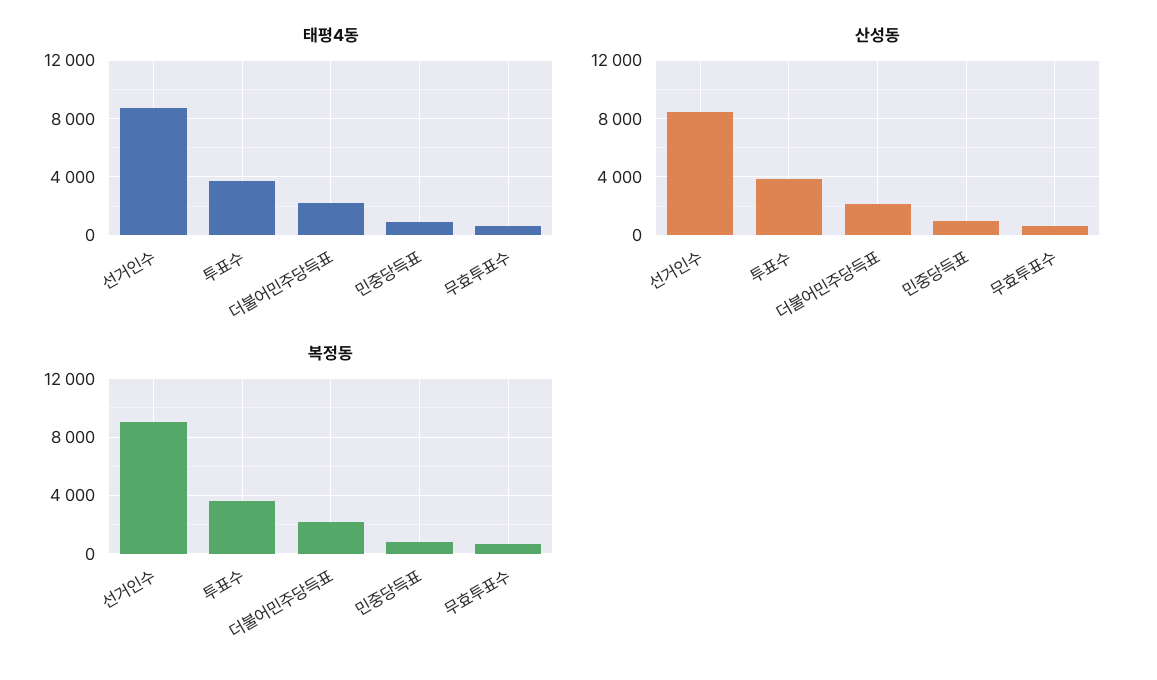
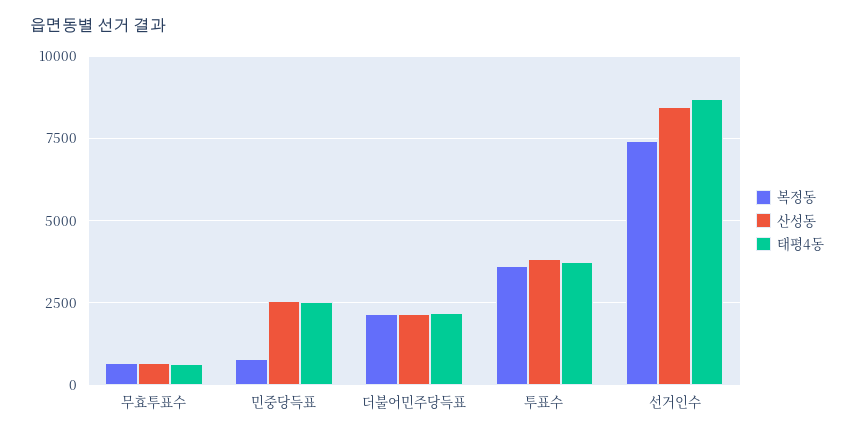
  {
    "태평4동": {
      "선거인수": 8750,
      "투표수": 3750,
      "더불어민주당득표": 2250,
-     "민중당득표": 1000,
+     "민중당득표": 2500,
      "무효투표수": 750
    },
    "산성동": {
      "선거인수": 8500,
      "투표수": 3750,
      "더불어민주당득표": 2250,
-     "민중당득표": 1000,
+     "민중당득표": 2500,
      "무효투표수": 750
    },
    "복정동": {
-     "선거인수": 9000,
+     "선거인수": 7500,
      "투표수": 3750,
      "더불어민주당득표": 2250,
      "민중당득표": 750,
      "무효투표수": 750
    }
  }

